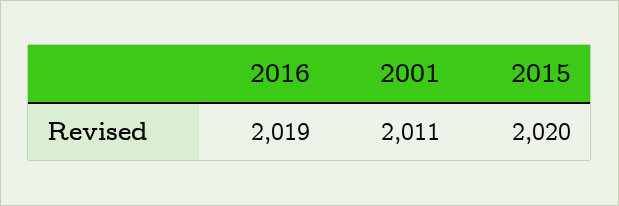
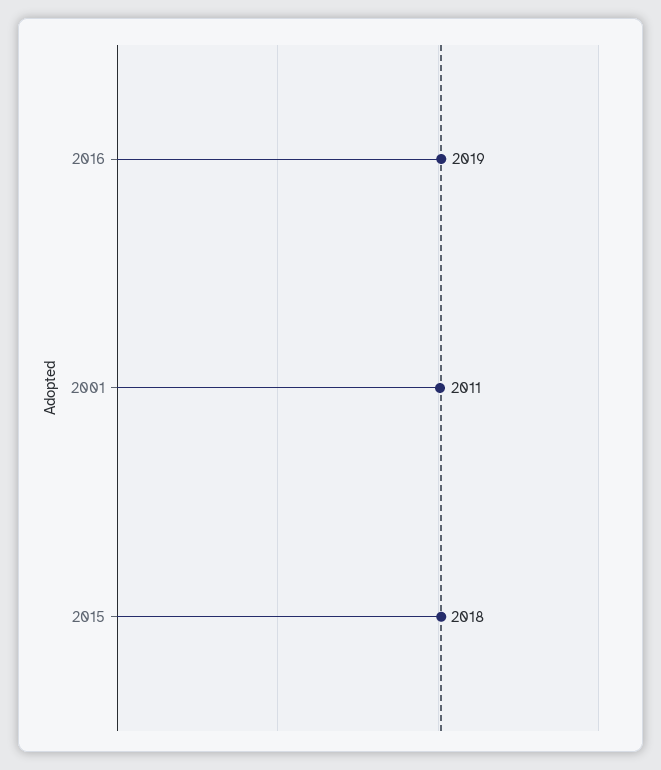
  {
    "2016": 2019,
    "2001": 2011,
-   "2015": 2020
+   "2015": 2018
  }

